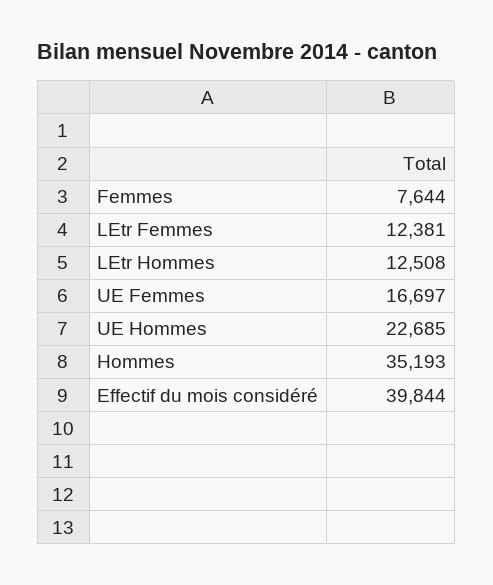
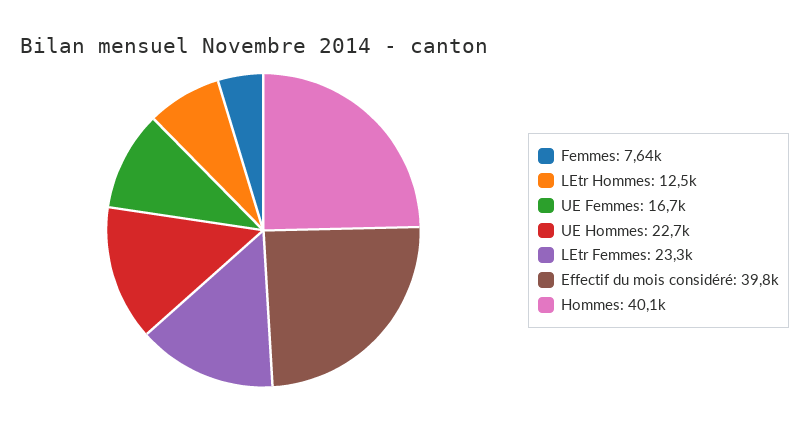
  {
    "Femmes": 7644,
-   "LEtr Femmes": 12381,
+   "LEtr Femmes": 23300,
    "LEtr Hommes": 12508,
    "UE Femmes": 16697,
    "UE Hommes": 22685,
-   "Hommes": 35193,
+   "Hommes": 40100,
    "Effectif du mois considéré": 39844
  }

